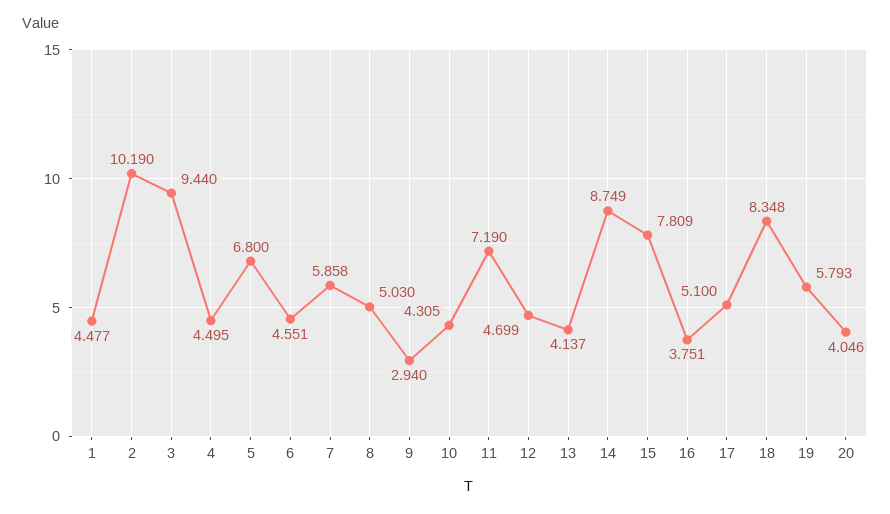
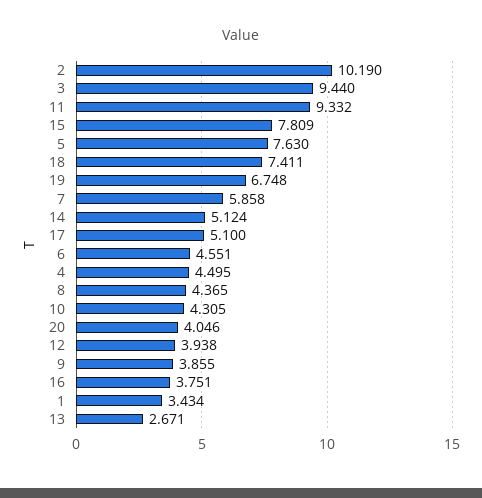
  {
-   "1": 4.477,
+   "1": 3.434,
    "2": 10.19,
    "3": 9.44,
    "4": 4.495,
-   "5": 6.8,
+   "5": 7.63,
    "6": 4.551,
    "7": 5.858,
-   "8": 5.03,
+   "8": 4.365,
-   "9": 2.94,
+   "9": 3.855,
    "10": 4.305,
-   "11": 7.19,
+   "11": 9.332,
-   "12": 4.699,
+   "12": 3.938,
-   "13": 4.137,
+   "13": 2.671,
-   "14": 8.749,
+   "14": 5.124,
    "15": 7.809,
    "16": 3.751,
    "17": 5.1,
-   "18": 8.348,
+   "18": 7.411,
-   "19": 5.793,
+   "19": 6.748,
    "20": 4.046
  }

